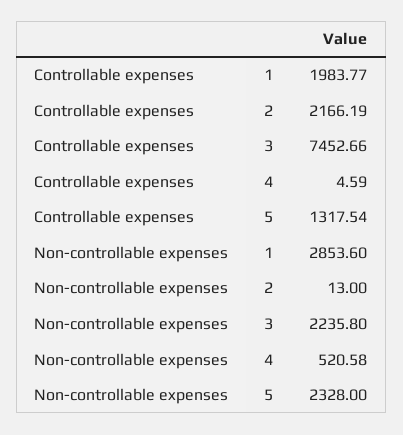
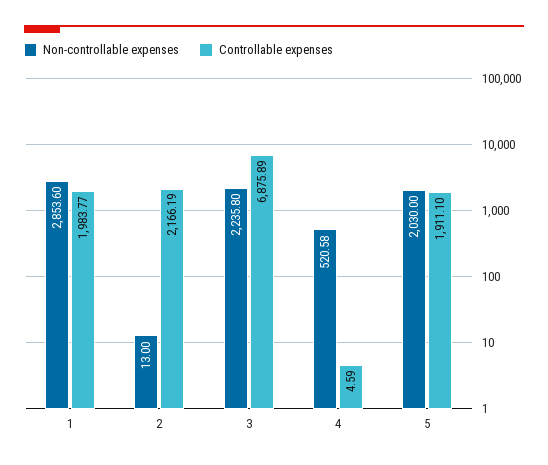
  {
    "Controllable expenses": {
      "1": 1983.77,
      "2": 2166.19,
-     "3": 7452.66,
+     "3": 6875.89,
      "4": 4.59,
-     "5": 1317.54
+     "5": 1911.1
    },
    "Non-controllable expenses": {
      "1": 2853.6,
      "2": 13,
      "3": 2235.8,
      "4": 520.58,
-     "5": 2328
+     "5": 2030
    }
  }

